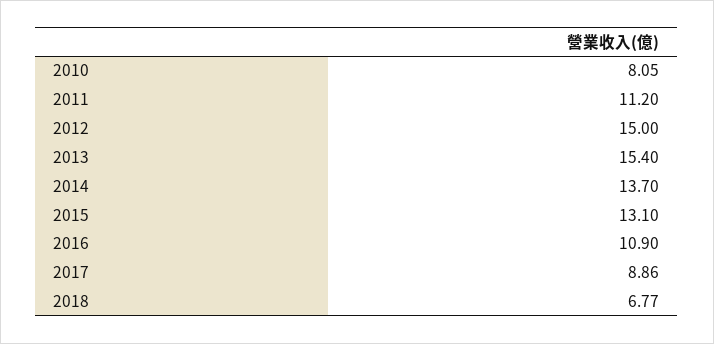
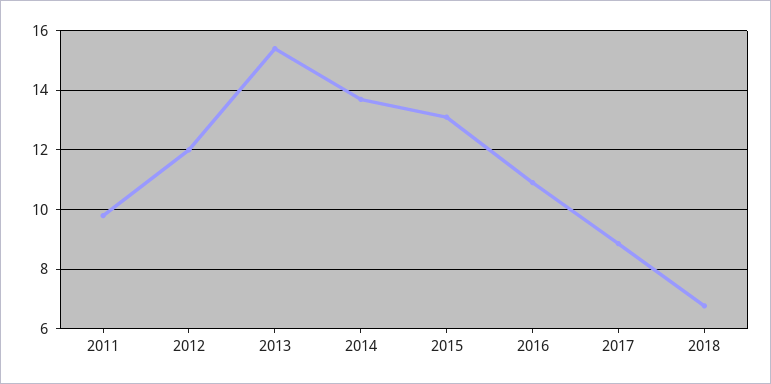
  {
-   "2010": 8.05,
-   "2011": 11.2,
+   "2011": 9.75,
-   "2012": 15,
+   "2012": 12,
    "2013": 15.4,
    "2014": 13.7,
    "2015": 13.1,
    "2016": 10.9,
    "2017": 8.86,
    "2018": 6.77
  }

